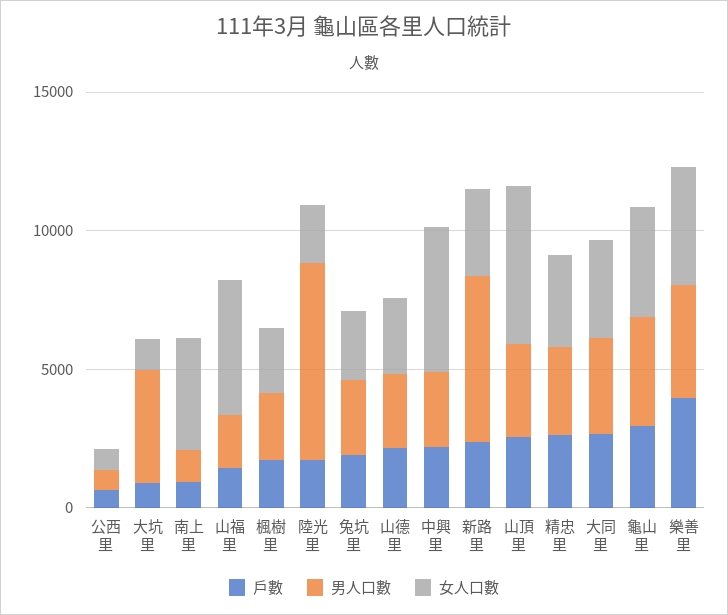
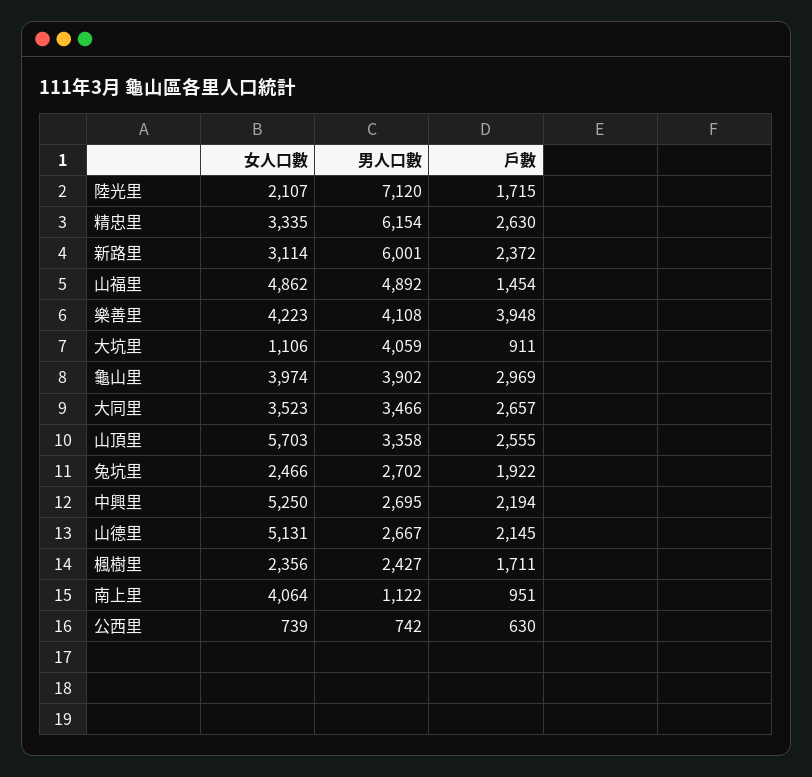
  {
    "戶數": {
      "公西里": 630,
      "大坑里": 911,
      "南上里": 951,
      "山福里": 1454,
      "楓樹里": 1711,
      "陸光里": 1715,
      "兔坑里": 1922,
      "山德里": 2145,
      "中興里": 2194,
      "新路里": 2372,
      "山頂里": 2555,
      "精忠里": 2630,
      "大同里": 2657,
      "龜山里": 2969,
      "樂善里": 3948
    },
    "男人口數": {
      "公西里": 742,
      "大坑里": 4059,
      "南上里": 1122,
-     "山福里": 2000,
+     "山福里": 4892,
      "楓樹里": 2427,
      "陸光里": 7120,
      "兔坑里": 2702,
      "山德里": 2667,
      "中興里": 2695,
      "新路里": 6001,
      "山頂里": 3358,
-     "精忠里": 3000,
+     "精忠里": 6154,
      "大同里": 3466,
      "龜山里": 3902,
      "樂善里": 4108
    },
    "女人口數": {
      "公西里": 739,
      "大坑里": 1106,
      "南上里": 4064,
      "山福里": 4862,
      "楓樹里": 2356,
      "陸光里": 2107,
      "兔坑里": 2466,
-     "山德里": 3000,
+     "山德里": 5131,
      "中興里": 5250,
      "新路里": 3114,
      "山頂里": 5703,
      "精忠里": 3335,
      "大同里": 3523,
      "龜山里": 3974,
      "樂善里": 4223
    }
  }

